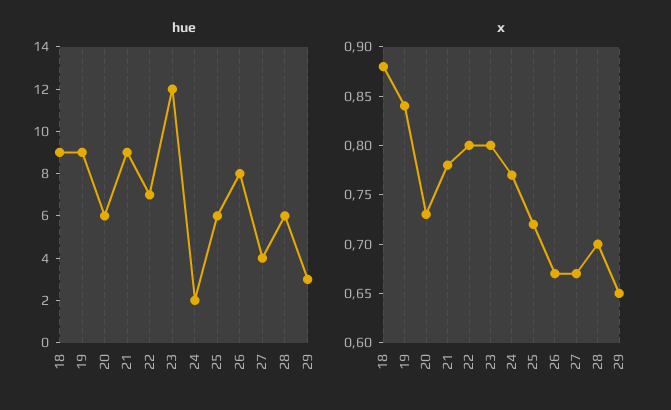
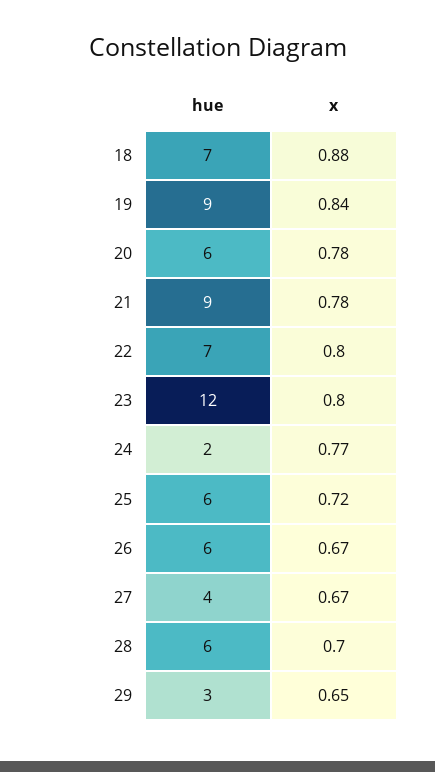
  {
    "hue": {
-     "18": 9,
+     "18": 7,
      "19": 9,
      "20": 6,
      "21": 9,
      "22": 7,
      "23": 12,
      "24": 2,
      "25": 6,
-     "26": 8,
+     "26": 6,
      "27": 4,
      "28": 6,
      "29": 3
    },
    "x": {
      "18": 0.88,
      "19": 0.84,
-     "20": 0.73,
+     "20": 0.78,
      "21": 0.78,
      "22": 0.8,
      "23": 0.8,
      "24": 0.77,
      "25": 0.72,
      "26": 0.67,
      "27": 0.67,
      "28": 0.7,
      "29": 0.65
    }
  }

